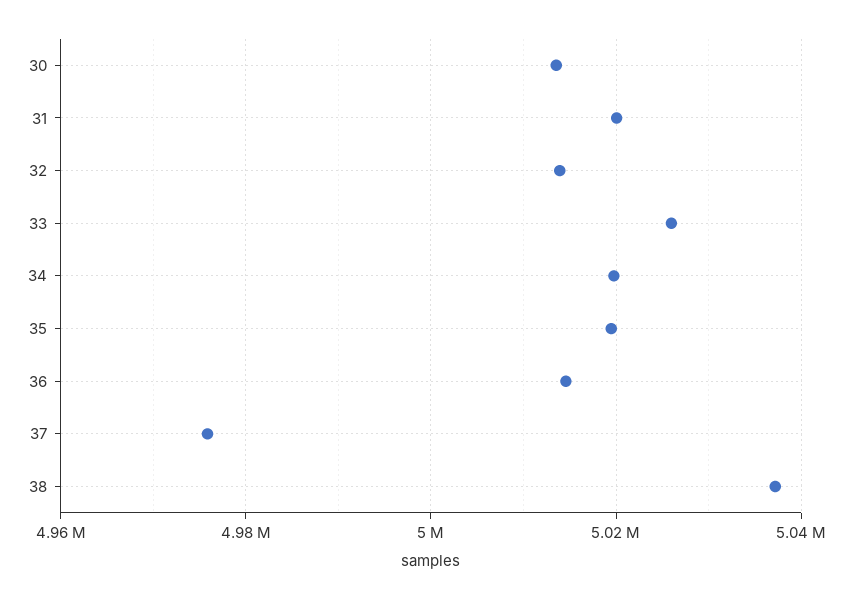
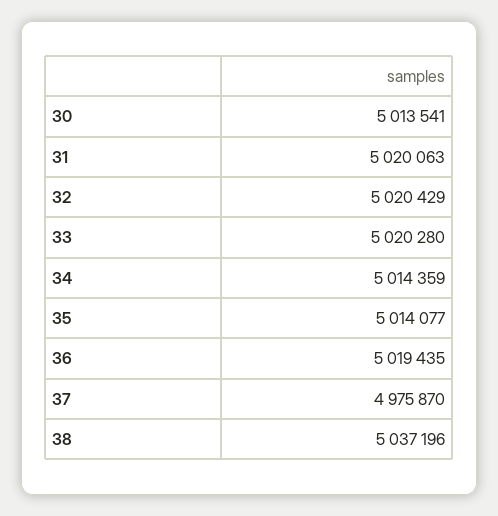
  {
    "30": 5013541,
    "31": 5020063,
-   "32": 5014000,
+   "32": 5020429,
-   "33": 5026000,
+   "33": 5020280,
-   "34": 5020000,
+   "34": 5014359,
-   "35": 5020000,
+   "35": 5014077,
-   "36": 5014000,
+   "36": 5019435,
    "37": 4975870,
    "38": 5037196
  }

